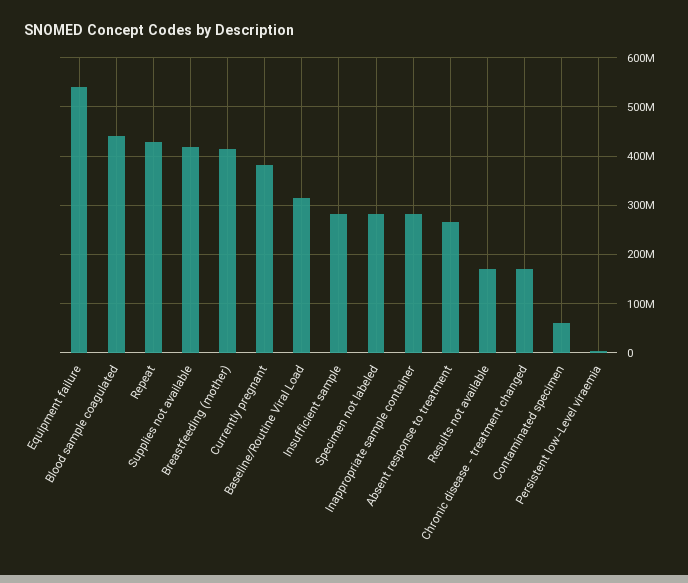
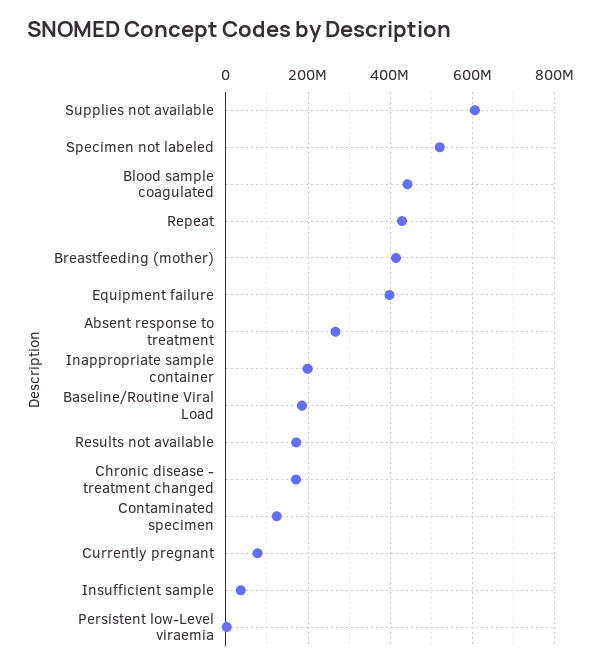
  {
-   "Equipment failure": 540000000,
+   "Equipment failure": 400000000,
    "Blood sample coagulated": 440000000,
    "Repeat": 420000000,
-   "Supplies not available": 420000000,
+   "Supplies not available": 600000000,
    "Breastfeeding (mother)": 420000000,
-   "Currently pregnant": 380000000,
+   "Currently pregnant": 80000000,
-   "Baseline/Routine Viral Load": 320000000,
+   "Baseline/Routine Viral Load": 180000000,
-   "Insufficient sample": 280000000,
+   "Insufficient sample": 40000000,
-   "Specimen not labeled": 280000000,
+   "Specimen not labeled": 520000000,
-   "Inappropriate sample container": 280000000,
+   "Inappropriate sample container": 200000000,
    "Absent response to treatment": 260000000,
    "Results not available": 180000000,
    "Chronic disease - treatment changed": 180000000,
-   "Contaminated specimen": 60000000,
+   "Contaminated specimen": 120000000,
    "Persistent low-Level viraemia": 0
  }

